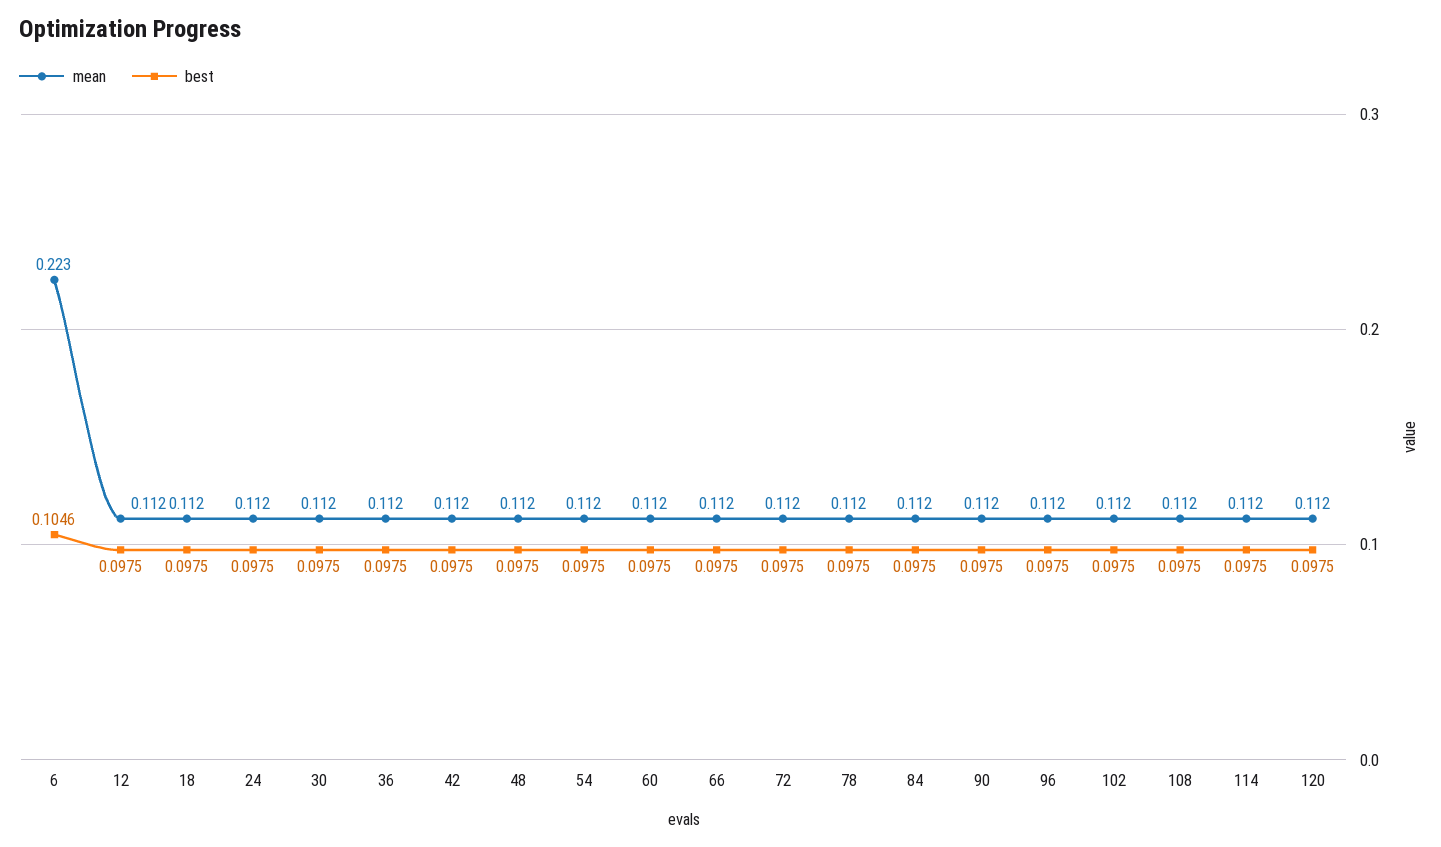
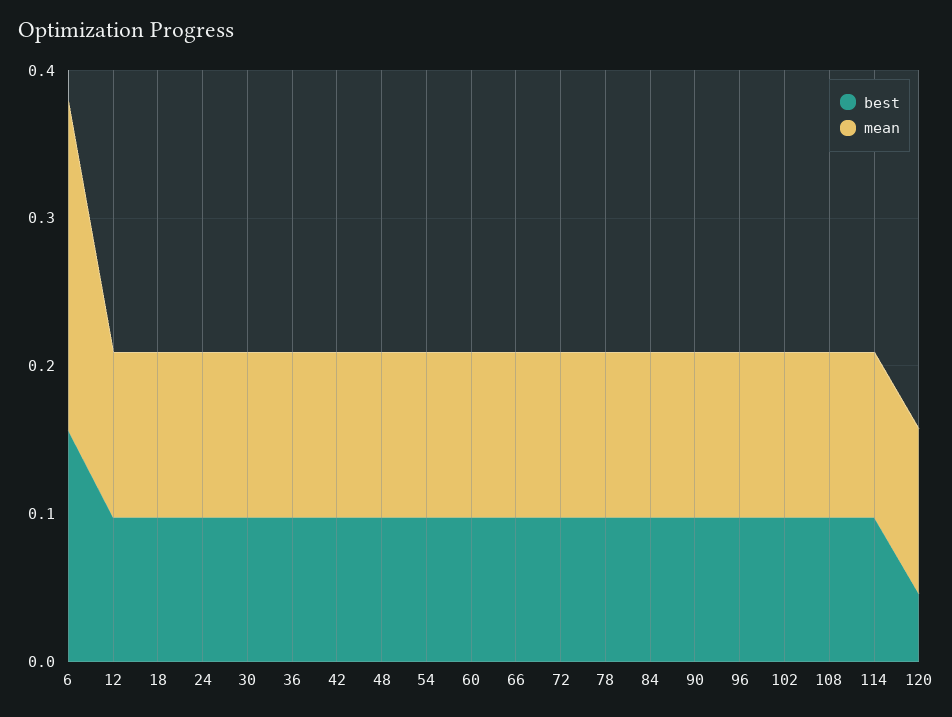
  {
    "mean": {
      "6": 0.223,
      "12": 0.112,
      "18": 0.112,
      "24": 0.112,
      "30": 0.112,
      "36": 0.112,
      "42": 0.112,
      "48": 0.112,
      "54": 0.112,
      "60": 0.112,
      "66": 0.112,
      "72": 0.112,
      "78": 0.112,
      "84": 0.112,
      "90": 0.112,
      "96": 0.112,
      "102": 0.112,
      "108": 0.112,
      "114": 0.112,
      "120": 0.112
    },
    "best": {
-     "6": 0.1046,
+     "6": 0.16,
      "12": 0.0975,
      "18": 0.0975,
      "24": 0.0975,
      "30": 0.0975,
      "36": 0.0975,
      "42": 0.0975,
      "48": 0.0975,
      "54": 0.0975,
      "60": 0.0975,
      "66": 0.0975,
      "72": 0.0975,
      "78": 0.0975,
      "84": 0.0975,
      "90": 0.0975,
      "96": 0.0975,
      "102": 0.0975,
      "108": 0.0975,
      "114": 0.0975,
-     "120": 0.0975
+     "120": 0.04
    }
  }

